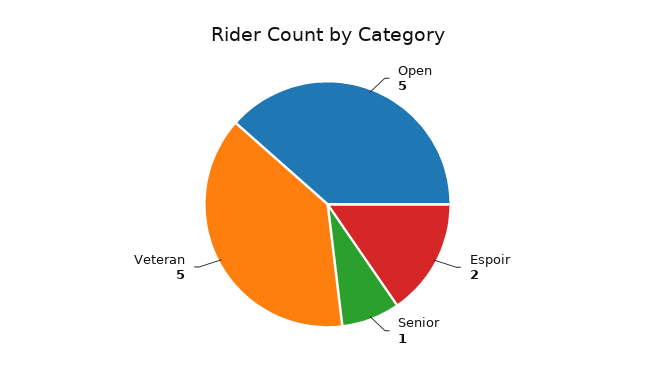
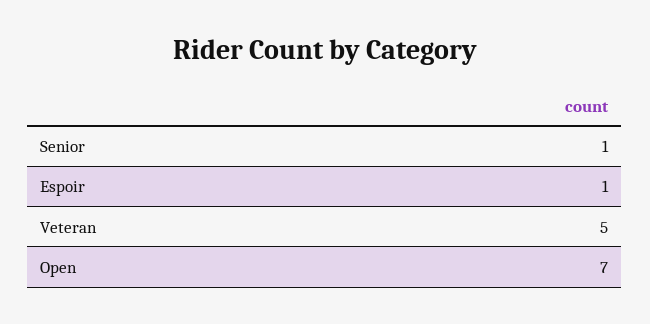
  {
-   "Open": 5,
+   "Open": 7,
-   "Espoir": 2,
+   "Espoir": 1,
    "Senior": 1,
    "Veteran": 5
  }

